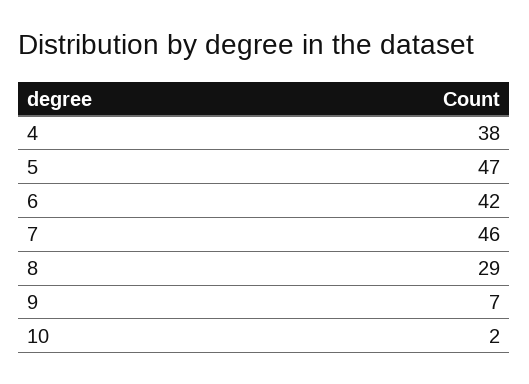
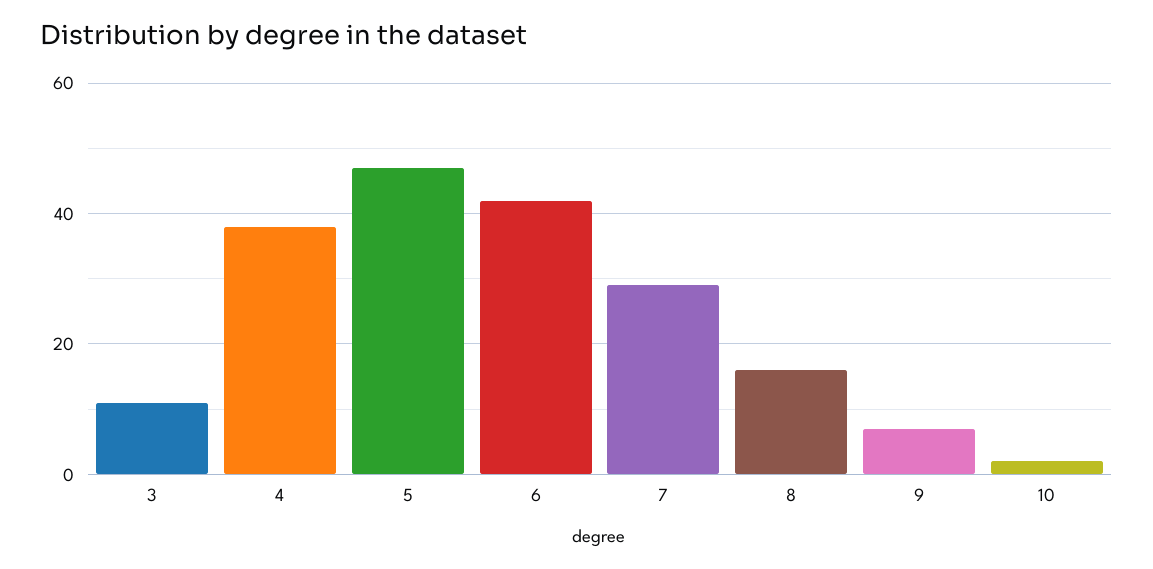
  {
    "4": 38,
    "5": 47,
    "6": 42,
-   "7": 46,
+   "7": 30,
-   "8": 29,
+   "8": 15,
    "9": 7,
-   "10": 2
+   "10": 2,
+   "3": 10
  }

